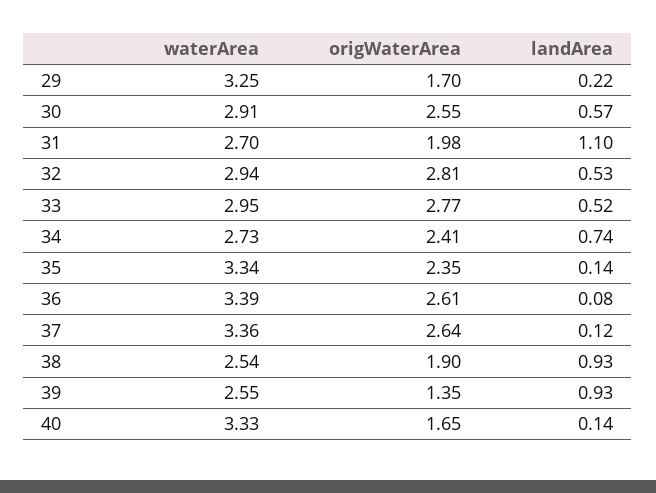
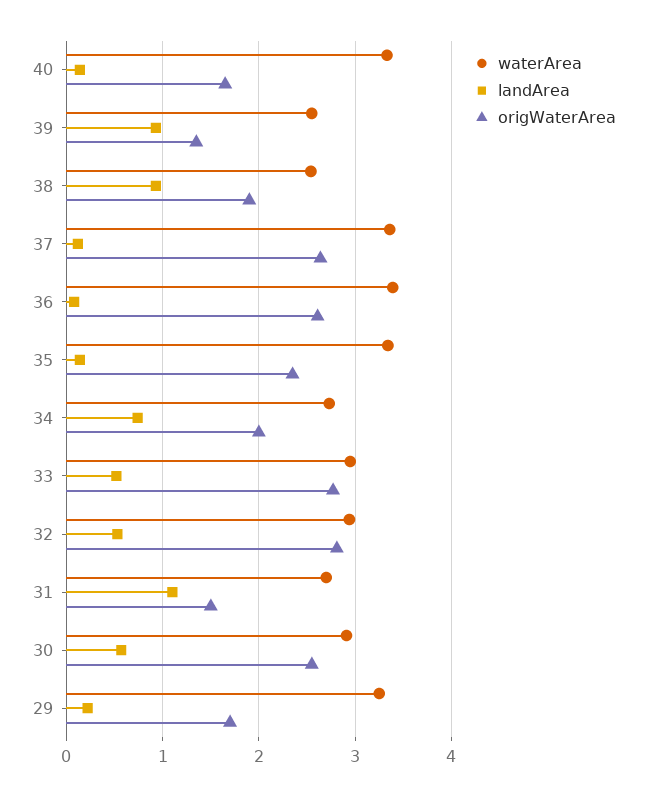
  {
    "waterArea": {
      "29": 3.25,
      "30": 2.91,
      "31": 2.7,
      "32": 2.94,
      "33": 2.95,
      "34": 2.73,
      "35": 3.34,
      "36": 3.39,
      "37": 3.36,
      "38": 2.54,
      "39": 2.55,
      "40": 3.33
    },
    "origWaterArea": {
      "29": 1.7,
      "30": 2.55,
-     "31": 1.98,
+     "31": 1.5,
      "32": 2.81,
      "33": 2.77,
-     "34": 2.41,
+     "34": 2,
      "35": 2.35,
      "36": 2.61,
      "37": 2.64,
      "38": 1.9,
      "39": 1.35,
      "40": 1.65
    },
    "landArea": {
      "29": 0.22,
      "30": 0.57,
      "31": 1.1,
      "32": 0.53,
      "33": 0.52,
      "34": 0.74,
      "35": 0.14,
      "36": 0.08,
      "37": 0.12,
      "38": 0.93,
      "39": 0.93,
      "40": 0.14
    }
  }

